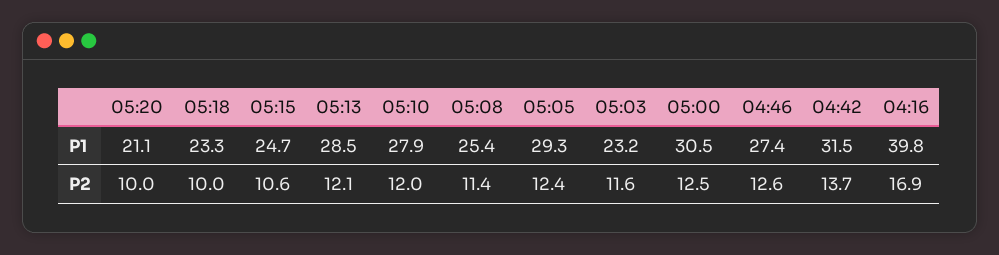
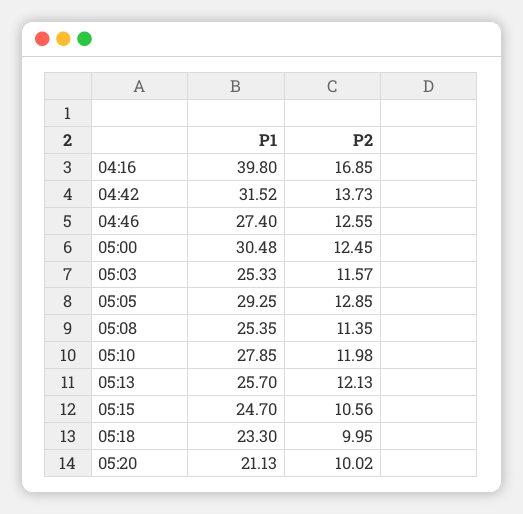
  {
    "05:20": {
      "P1": 21.13,
      "P2": 10.02
    },
    "05:18": {
      "P1": 23.3,
      "P2": 9.95
    },
    "05:15": {
      "P1": 24.7,
      "P2": 10.56
    },
    "05:13": {
-     "P1": 28.5,
+     "P1": 25.7,
      "P2": 12.13
    },
    "05:10": {
      "P1": 27.85,
      "P2": 11.98
    },
    "05:08": {
      "P1": 25.35,
      "P2": 11.35
    },
    "05:05": {
      "P1": 29.25,
-     "P2": 12.4
+     "P2": 12.85
    },
    "05:03": {
-     "P1": 23.2,
+     "P1": 25.33,
      "P2": 11.57
    },
    "05:00": {
      "P1": 30.48,
      "P2": 12.45
    },
    "04:46": {
      "P1": 27.4,
      "P2": 12.55
    },
    "04:42": {
      "P1": 31.52,
      "P2": 13.73
    },
    "04:16": {
      "P1": 39.8,
      "P2": 16.85
    }
  }

